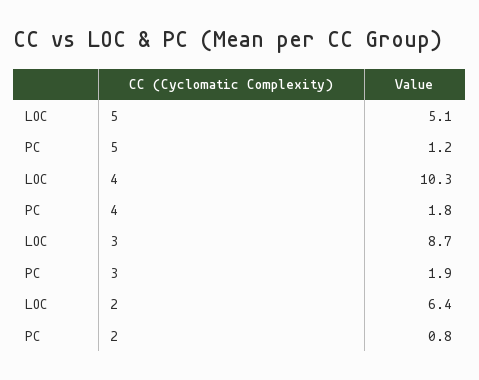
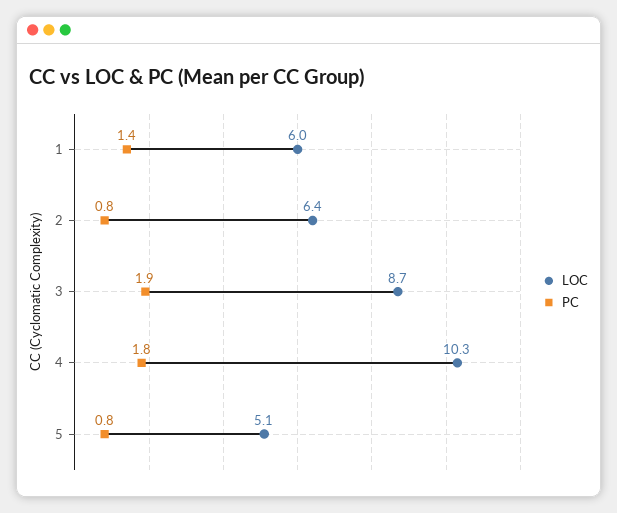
  {
    "LOC": {
      "5": 5.1,
      "4": 10.3,
      "3": 8.7,
-     "2": 6.4
+     "2": 6.4,
+     "1": 6
    },
    "PC": {
-     "5": 1.2,
+     "5": 0.8,
      "4": 1.8,
      "3": 1.9,
-     "2": 0.8
+     "2": 0.8,
+     "1": 1.4
    }
  }

